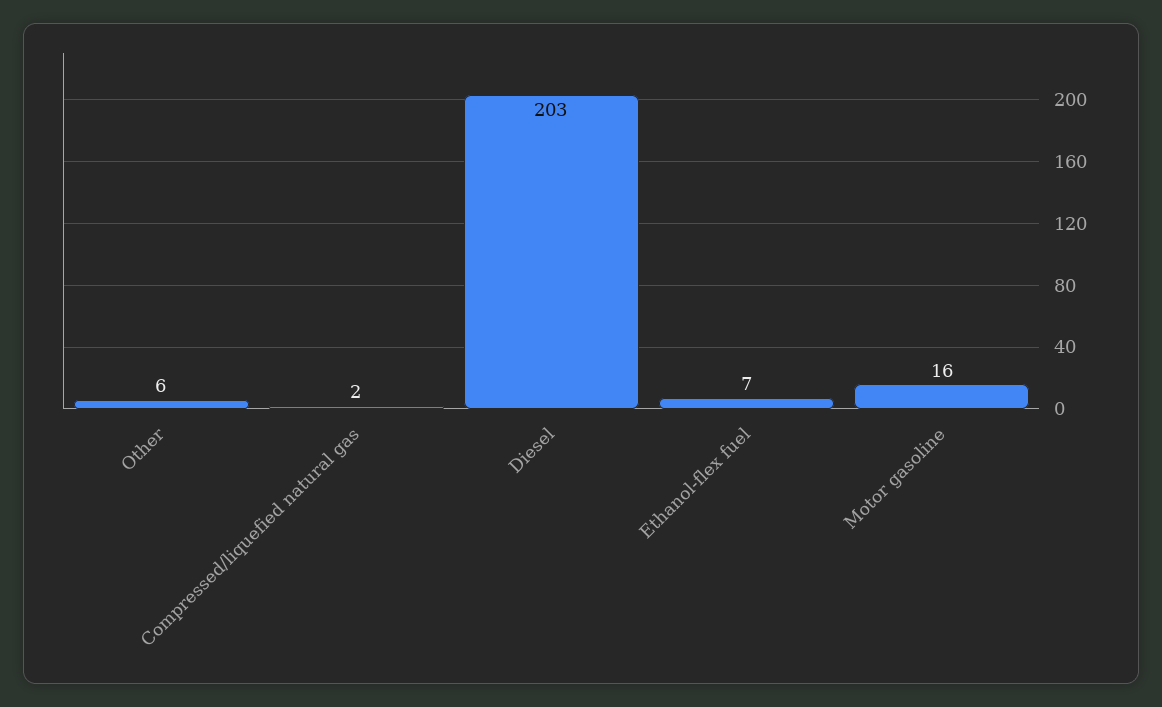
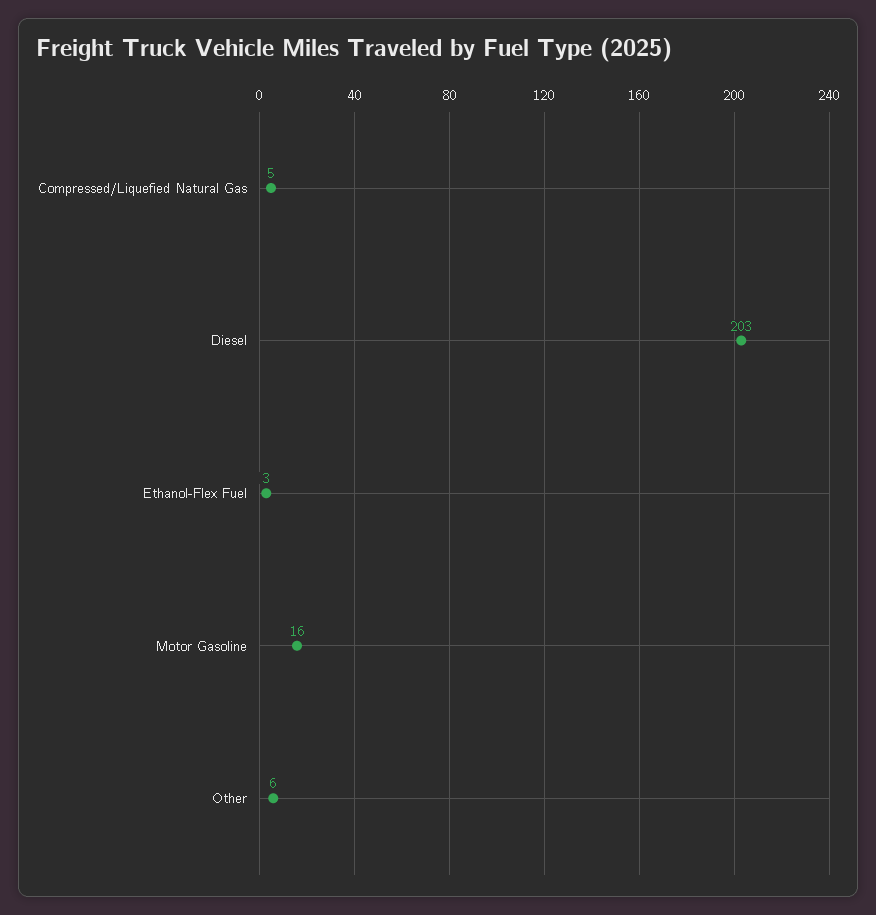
  {
    "Other": 6,
-   "Compressed/liquefied natural gas": 2,
+   "Compressed/liquefied natural gas": 5,
    "Diesel": 203,
-   "Ethanol-flex fuel": 7,
+   "Ethanol-flex fuel": 3,
    "Motor gasoline": 16
  }

